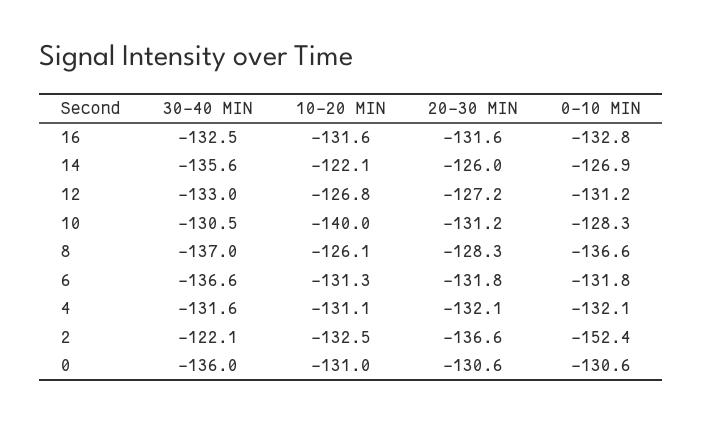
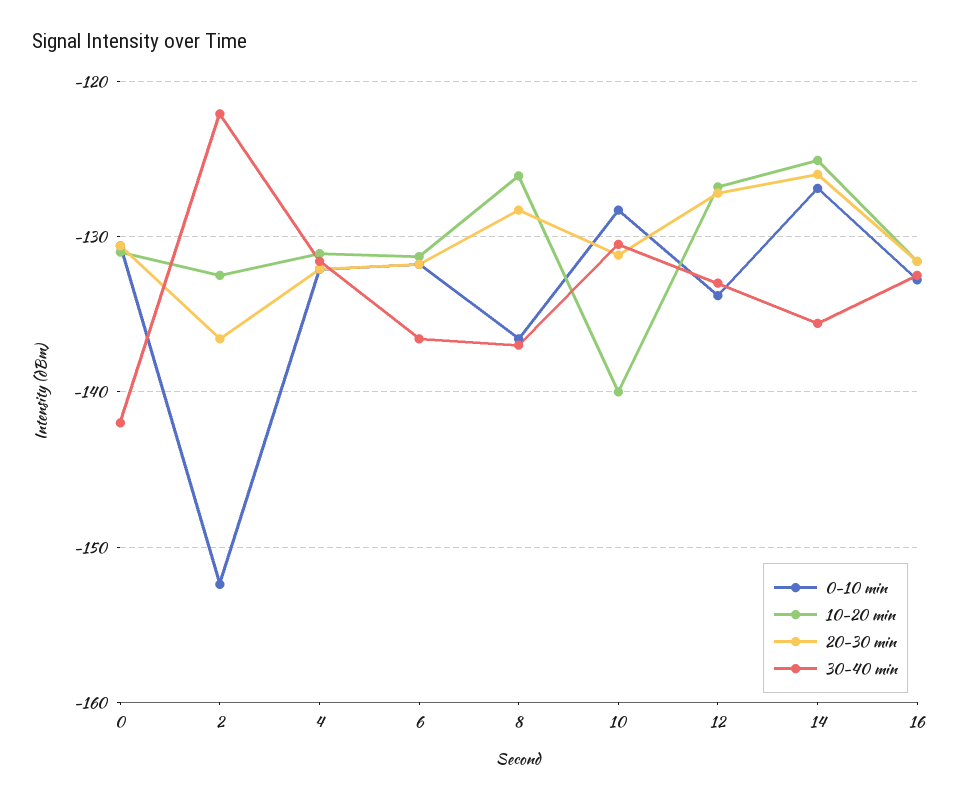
  {
    "30-40 MIN": {
      "16": -132.5,
      "14": -135.6,
      "12": -133,
      "10": -130.5,
      "8": -137,
      "6": -136.6,
      "4": -131.6,
      "2": -122.1,
-     "0": -136
+     "0": -142
    },
    "10-20 MIN": {
      "16": -131.6,
-     "14": -122.1,
+     "14": -125,
      "12": -126.8,
      "10": -140,
      "8": -126.1,
      "6": -131.3,
      "4": -131.1,
      "2": -132.5,
      "0": -131
    },
    "20-30 MIN": {
      "16": -131.6,
      "14": -126,
      "12": -127.2,
      "10": -131.2,
      "8": -128.3,
      "6": -131.8,
      "4": -132.1,
      "2": -136.6,
      "0": -130.6
    },
    "0-10 MIN": {
      "16": -132.8,
      "14": -126.9,
-     "12": -131.2,
+     "12": -134,
      "10": -128.3,
      "8": -136.6,
      "6": -131.8,
      "4": -132.1,
      "2": -152.4,
      "0": -130.6
    }
  }

